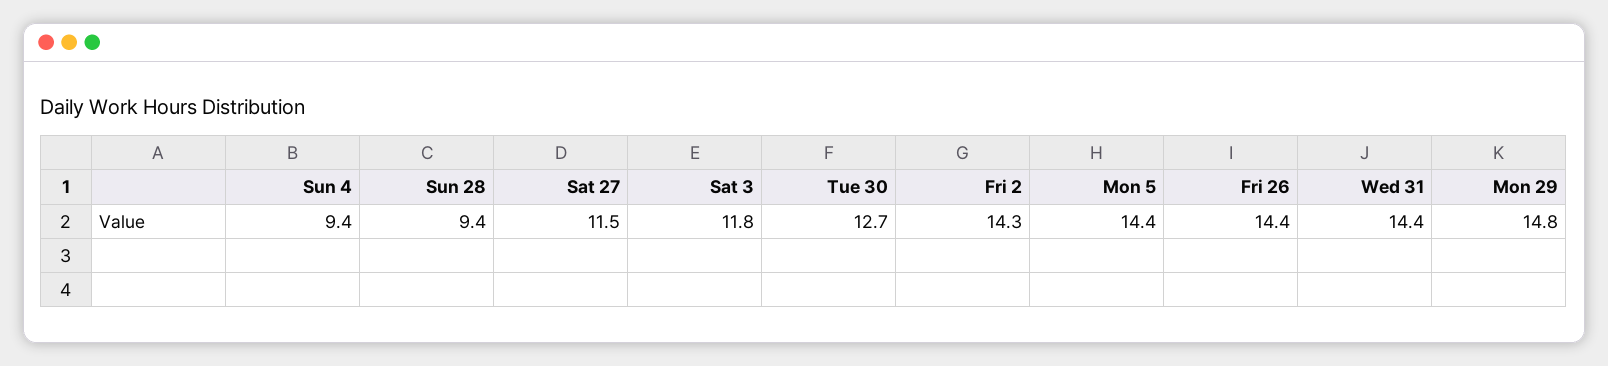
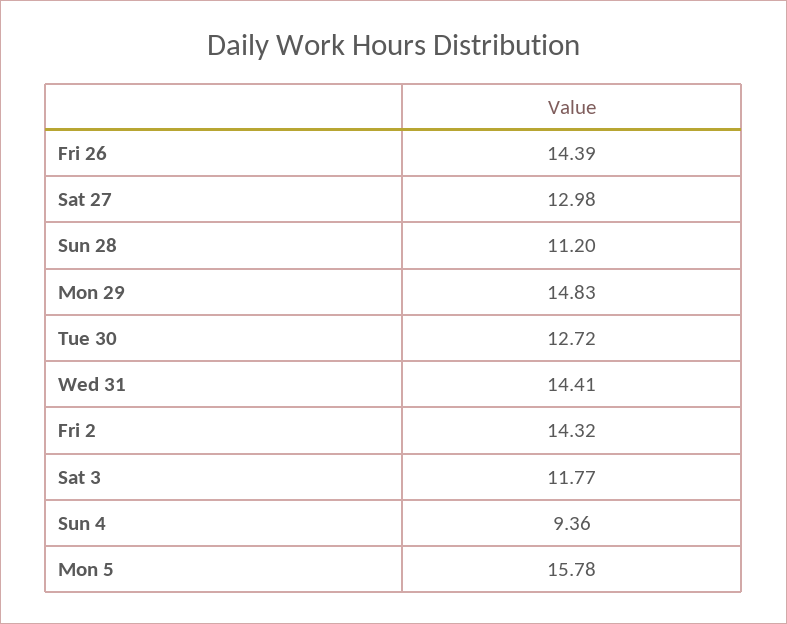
  {
    "Sun 4": 9.36,
-   "Sun 28": 9.4,
+   "Sun 28": 11.2,
-   "Sat 27": 11.5,
+   "Sat 27": 12.98,
    "Sat 3": 11.77,
    "Tue 30": 12.72,
    "Fri 2": 14.32,
-   "Mon 5": 14.4,
+   "Mon 5": 15.78,
    "Fri 26": 14.39,
    "Wed 31": 14.41,
    "Mon 29": 14.83
  }

